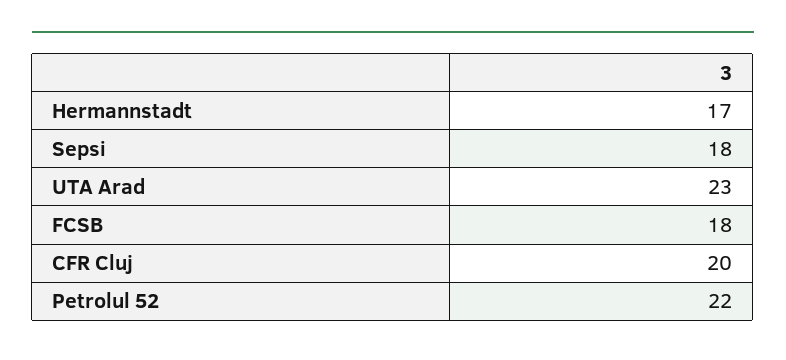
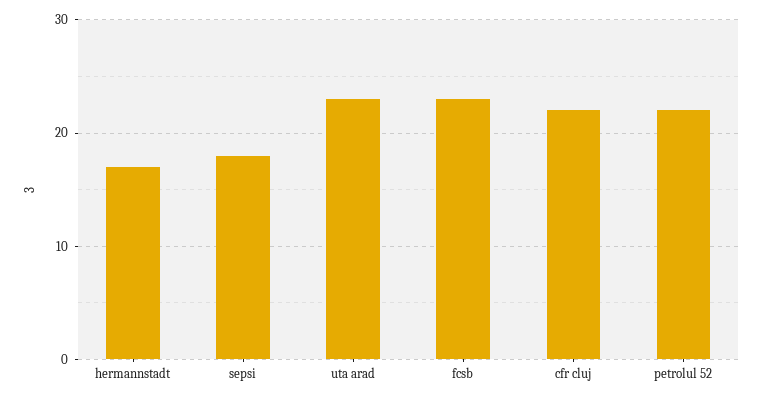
  {
    "Hermannstadt": 17,
    "Sepsi": 18,
    "UTA Arad": 23,
-   "FCSB": 18,
+   "FCSB": 23,
-   "CFR Cluj": 20,
+   "CFR Cluj": 22,
    "Petrolul 52": 22
  }

